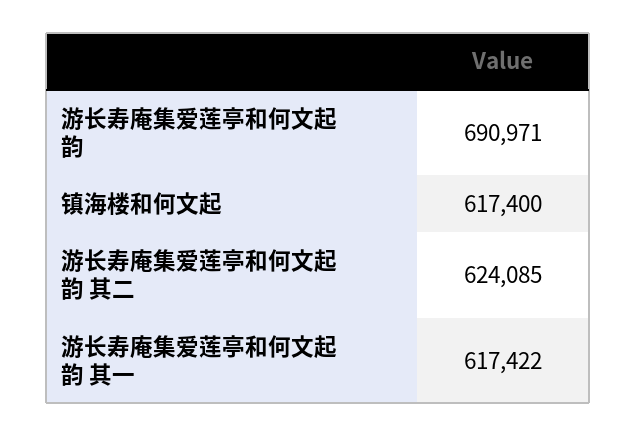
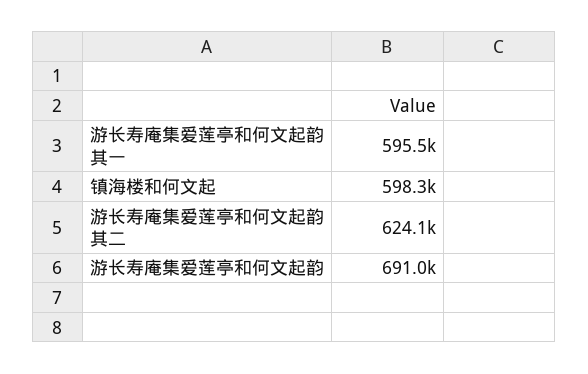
  {
    "游长寿庵集爱莲亭和何文起韵": 690971,
-   "镇海楼和何文起": 617400,
+   "镇海楼和何文起": 598300,
    "游长寿庵集爱莲亭和何文起韵 其二": 624085,
-   "游长寿庵集爱莲亭和何文起韵 其一": 617422
+   "游长寿庵集爱莲亭和何文起韵 其一": 595500
  }

